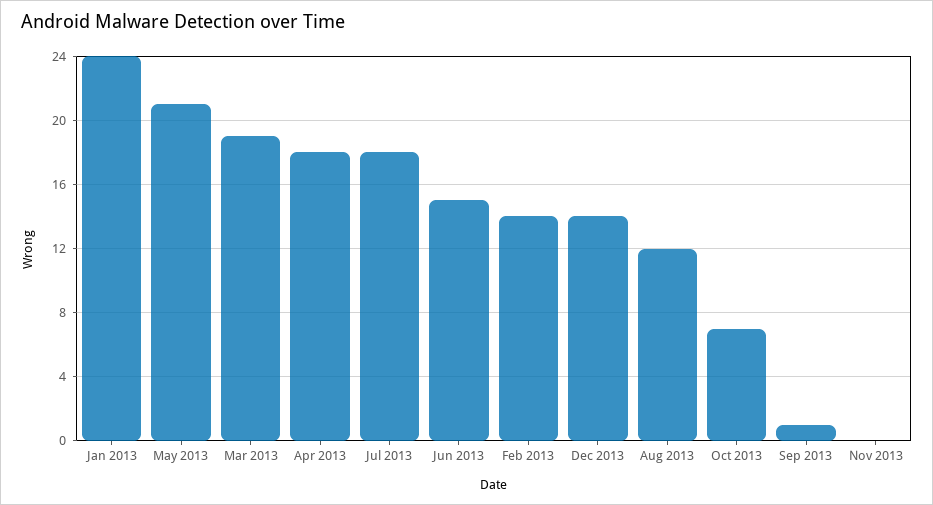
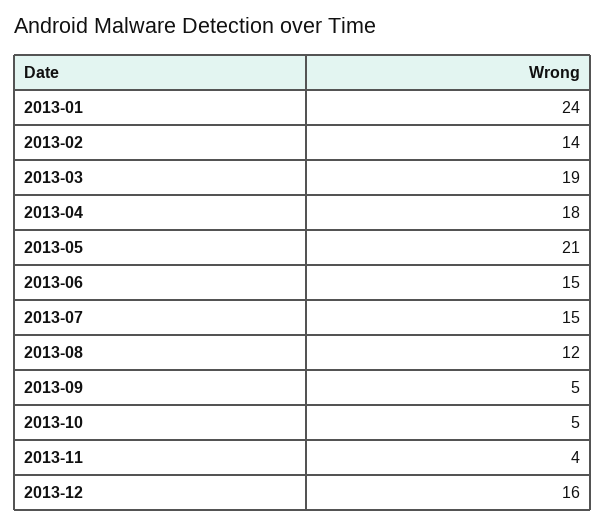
  {
    "Jan 2013": 24,
    "May 2013": 21,
    "Mar 2013": 19,
    "Apr 2013": 18,
-   "Jul 2013": 18,
+   "Jul 2013": 15,
    "Jun 2013": 15,
    "Feb 2013": 14,
-   "Dec 2013": 14,
+   "Dec 2013": 16,
    "Aug 2013": 12,
-   "Oct 2013": 7,
+   "Oct 2013": 5,
-   "Sep 2013": 1,
+   "Sep 2013": 5,
-   "Nov 2013": 0
+   "Nov 2013": 4
  }

